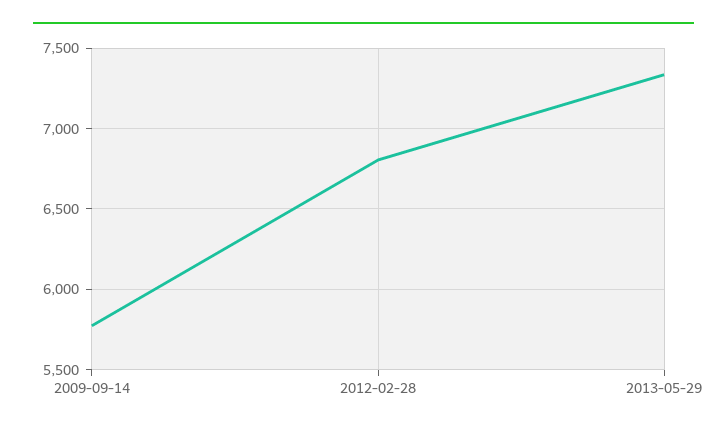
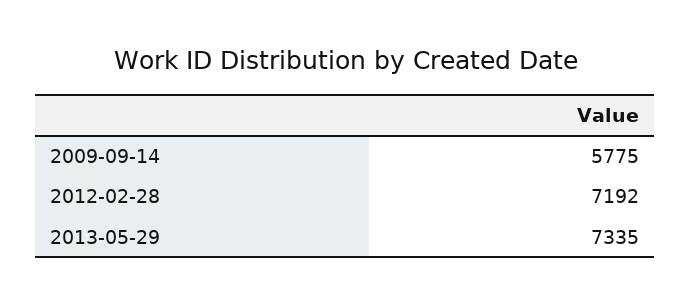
  {
    "2009-09-14": 5775,
-   "2012-02-28": 6800,
+   "2012-02-28": 7192,
    "2013-05-29": 7335
  }

